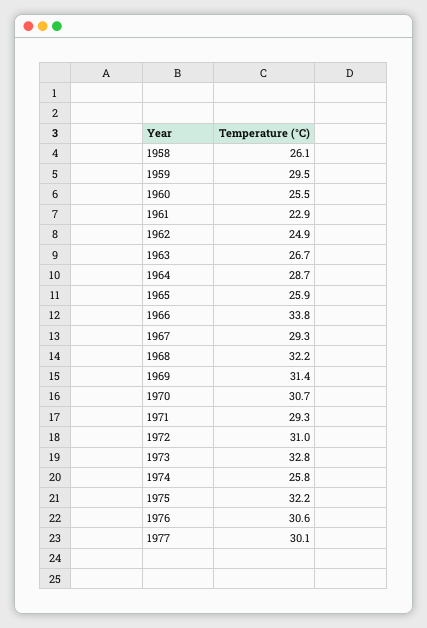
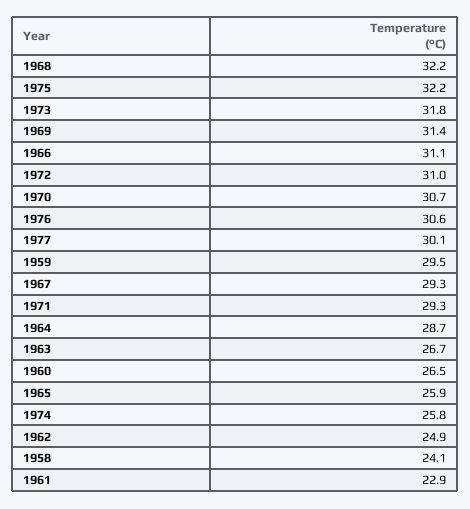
  {
-   "1958": 26.1,
+   "1958": 24.1,
    "1959": 29.5,
-   "1960": 25.5,
+   "1960": 26.5,
    "1961": 22.9,
    "1962": 24.9,
    "1963": 26.7,
    "1964": 28.7,
    "1965": 25.9,
-   "1966": 33.8,
+   "1966": 31.1,
    "1967": 29.3,
    "1968": 32.2,
    "1969": 31.4,
    "1970": 30.7,
    "1971": 29.3,
    "1972": 31,
-   "1973": 32.8,
+   "1973": 31.8,
    "1974": 25.8,
    "1975": 32.2,
    "1976": 30.6,
    "1977": 30.1
  }

